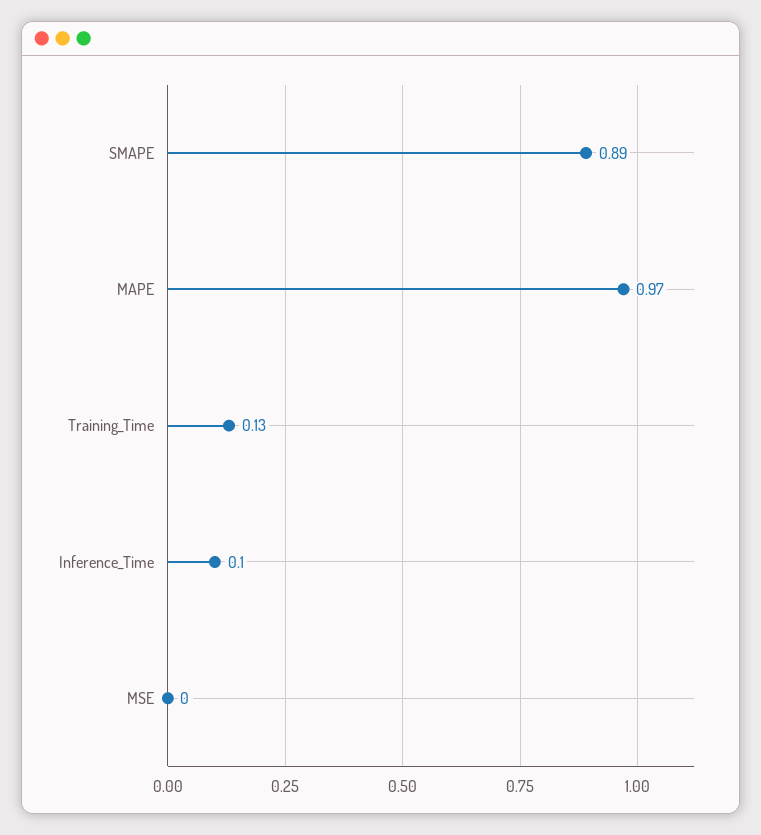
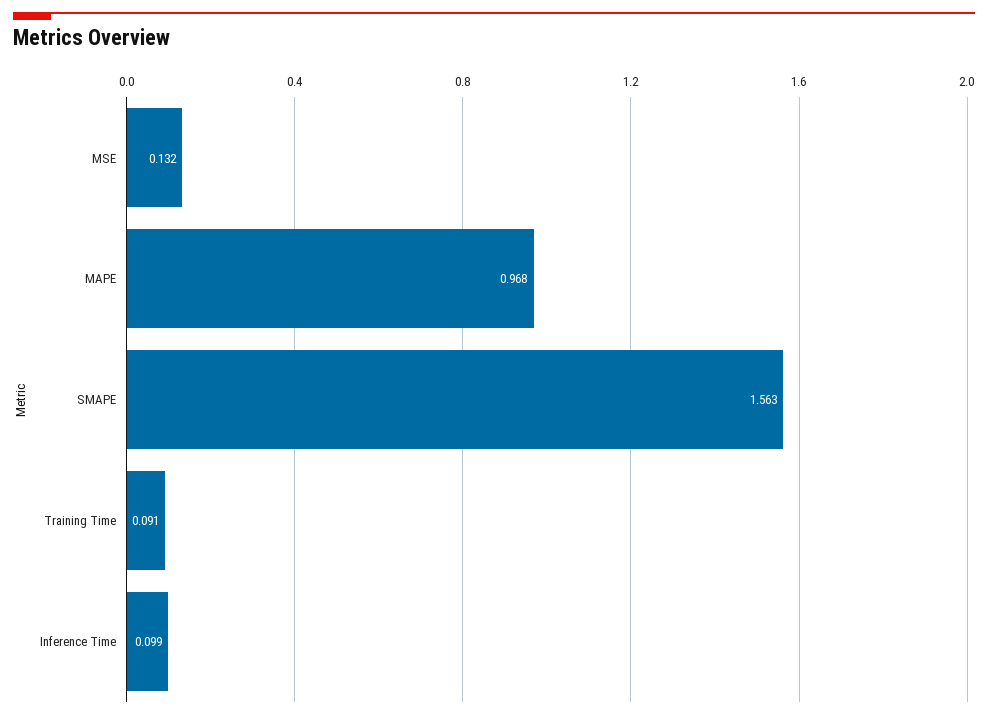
  {
-   "SMAPE": 0.89,
+   "SMAPE": 1.563,
    "MAPE": 0.968,
-   "Training_Time": 0.13,
+   "Training_Time": 0.091,
    "Inference_Time": 0.099,
-   "MSE": 0
+   "MSE": 0.132
  }

